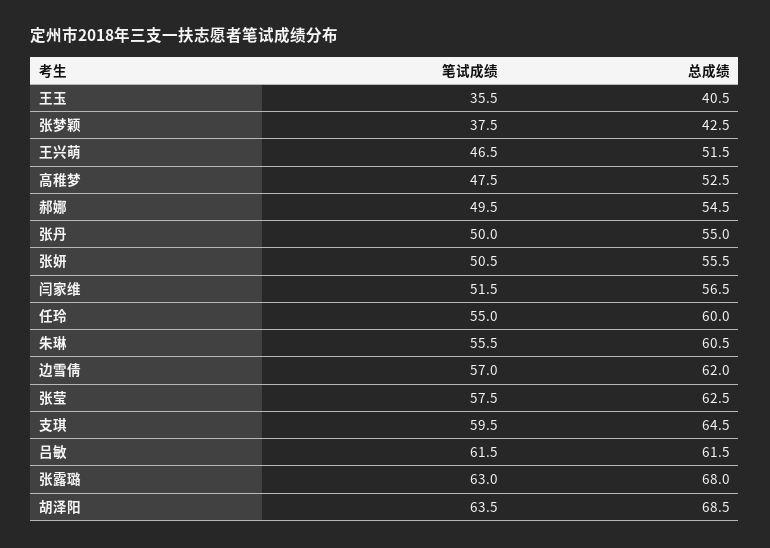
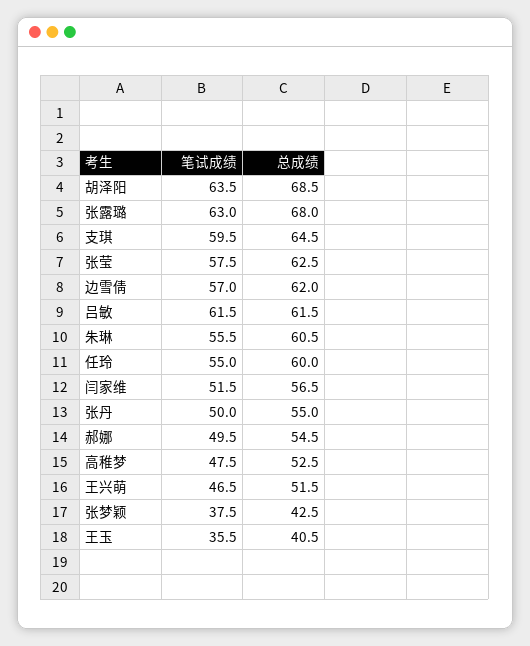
  {
    "笔试成绩": {
      "王玉": 35.5,
      "张梦颖": 37.5,
      "王兴萌": 46.5,
      "高稚梦": 47.5,
      "郝娜": 49.5,
      "张丹": 50,
-     "张妍": 50.5,
      "闫家维": 51.5,
      "任玲": 55,
      "朱琳": 55.5,
      "边雪倩": 57,
      "张莹": 57.5,
      "支琪": 59.5,
      "吕敏": 61.5,
      "张露璐": 63,
      "胡泽阳": 63.5
    },
    "总成绩": {
      "王玉": 40.5,
      "张梦颖": 42.5,
      "王兴萌": 51.5,
      "高稚梦": 52.5,
      "郝娜": 54.5,
      "张丹": 55,
-     "张妍": 55.5,
      "闫家维": 56.5,
      "任玲": 60,
      "朱琳": 60.5,
      "边雪倩": 62,
      "张莹": 62.5,
      "支琪": 64.5,
      "吕敏": 61.5,
      "张露璐": 68,
      "胡泽阳": 68.5
    }
  }

